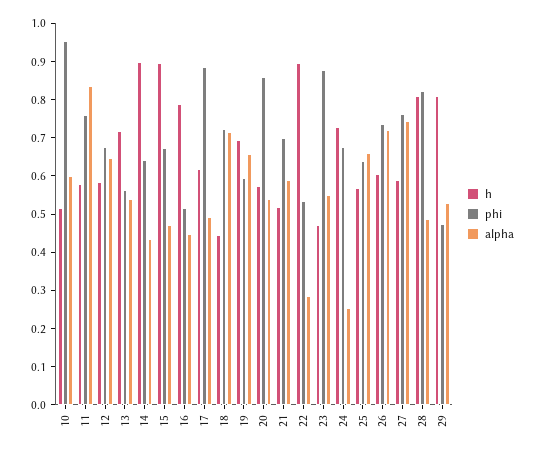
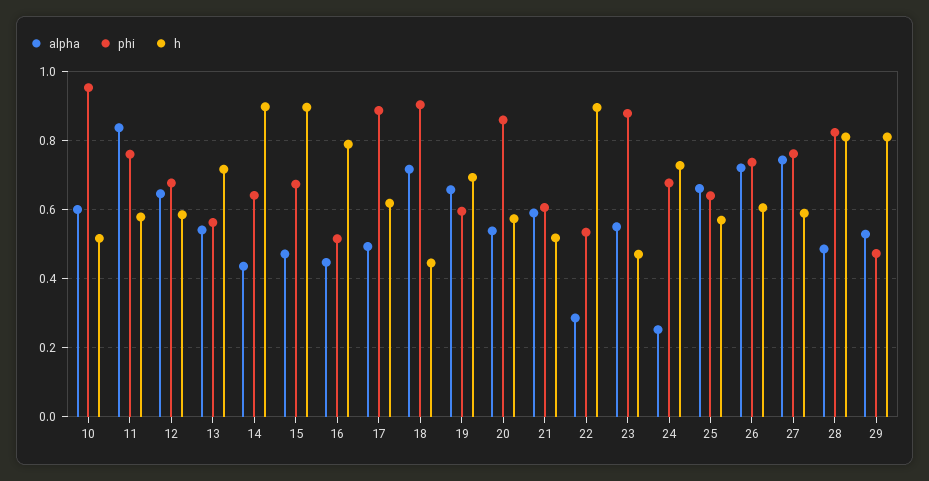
  {
    "h": {
      "10": 0.52,
      "11": 0.58,
      "12": 0.58,
      "13": 0.72,
      "14": 0.9,
      "15": 0.9,
      "16": 0.78,
      "17": 0.62,
      "18": 0.44,
      "19": 0.7,
      "20": 0.58,
      "21": 0.52,
      "22": 0.9,
      "23": 0.48,
      "24": 0.72,
      "25": 0.56,
      "26": 0.6,
      "27": 0.58,
      "28": 0.8,
      "29": 0.8
    },
    "phi": {
      "10": 0.96,
      "11": 0.76,
      "12": 0.68,
      "13": 0.56,
      "14": 0.64,
      "15": 0.68,
      "16": 0.52,
      "17": 0.88,
-     "18": 0.725,
+     "18": 0.9,
      "19": 0.6,
      "20": 0.86,
-     "21": 0.7,
+     "21": 0.6,
      "22": 0.54,
      "23": 0.88,
      "24": 0.68,
      "25": 0.64,
      "26": 0.74,
      "27": 0.76,
      "28": 0.82,
      "29": 0.48
    },
    "alpha": {
      "10": 0.6,
      "11": 0.84,
      "12": 0.64,
      "13": 0.54,
      "14": 0.44,
      "15": 0.48,
      "16": 0.44,
      "17": 0.5,
      "18": 0.72,
      "19": 0.66,
      "20": 0.54,
      "21": 0.58,
      "22": 0.28,
      "23": 0.56,
      "24": 0.26,
      "25": 0.66,
      "26": 0.72,
      "27": 0.74,
      "28": 0.48,
      "29": 0.52
    }
  }

